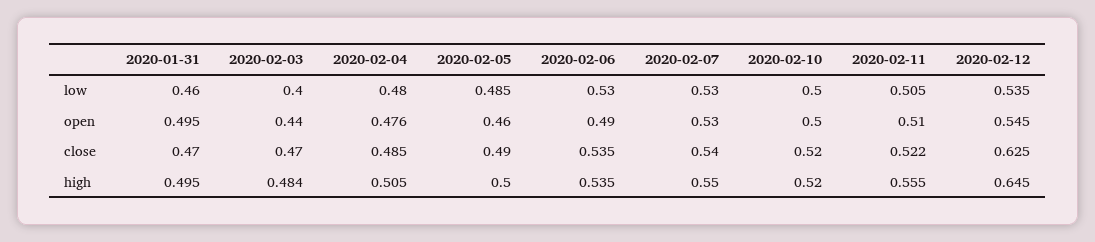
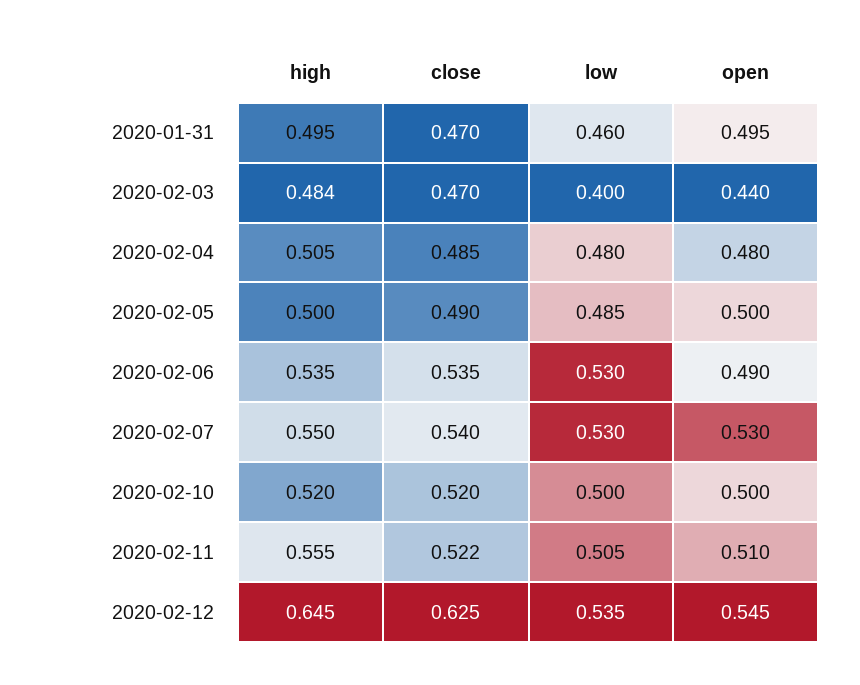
  {
    "2020-01-31": {
      "low": 0.46,
      "open": 0.495,
      "close": 0.47,
      "high": 0.495
    },
    "2020-02-03": {
      "low": 0.4,
      "open": 0.44,
      "close": 0.47,
      "high": 0.484
    },
    "2020-02-04": {
      "low": 0.48,
-     "open": 0.476,
+     "open": 0.48,
      "close": 0.485,
      "high": 0.505
    },
    "2020-02-05": {
      "low": 0.485,
-     "open": 0.46,
+     "open": 0.5,
      "close": 0.49,
      "high": 0.5
    },
    "2020-02-06": {
      "low": 0.53,
      "open": 0.49,
      "close": 0.535,
      "high": 0.535
    },
    "2020-02-07": {
      "low": 0.53,
      "open": 0.53,
      "close": 0.54,
      "high": 0.55
    },
    "2020-02-10": {
      "low": 0.5,
      "open": 0.5,
      "close": 0.52,
      "high": 0.52
    },
    "2020-02-11": {
      "low": 0.505,
      "open": 0.51,
      "close": 0.522,
      "high": 0.555
    },
    "2020-02-12": {
      "low": 0.535,
      "open": 0.545,
      "close": 0.625,
      "high": 0.645
    }
  }

